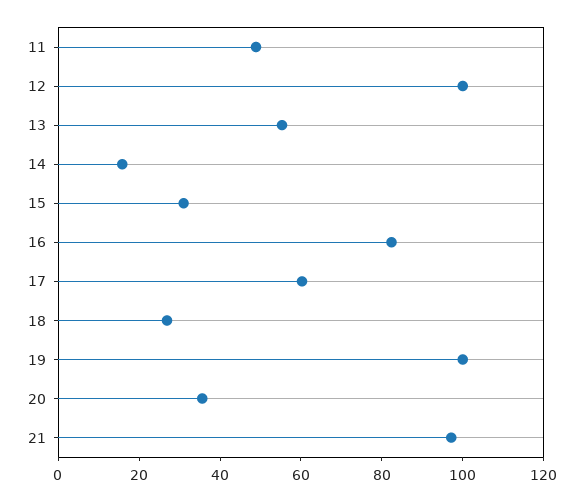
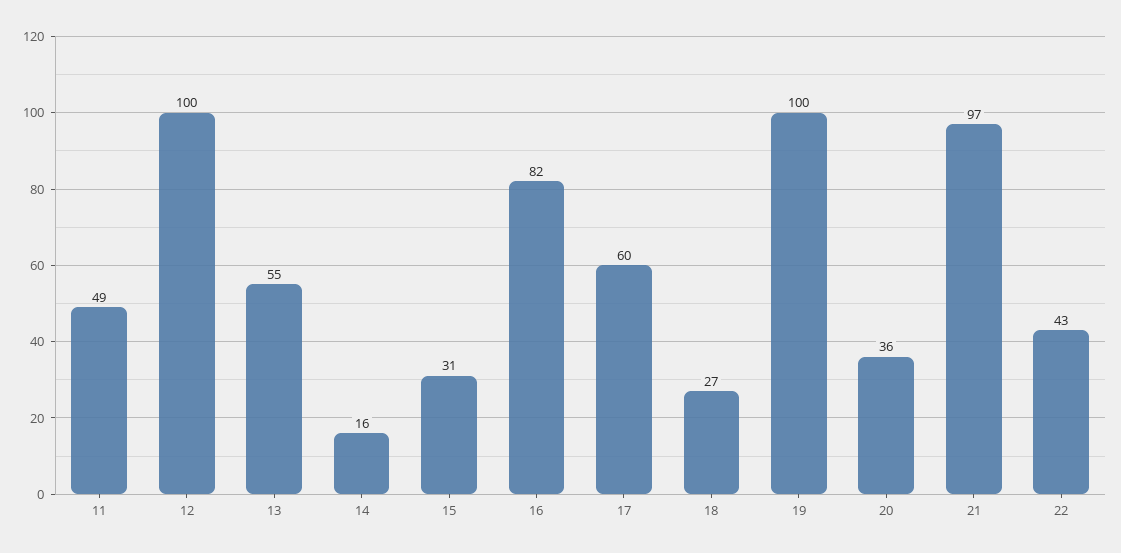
  {
    "11": 49,
    "12": 100,
    "13": 55,
    "14": 16,
    "15": 31,
    "16": 82,
    "17": 60,
    "18": 27,
    "19": 100,
    "20": 36,
-   "21": 97
+   "21": 97,
+   "22": 43
  }

